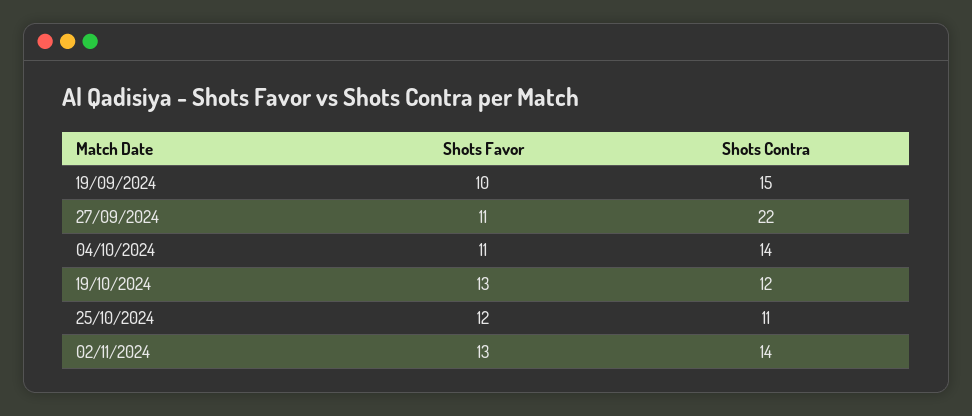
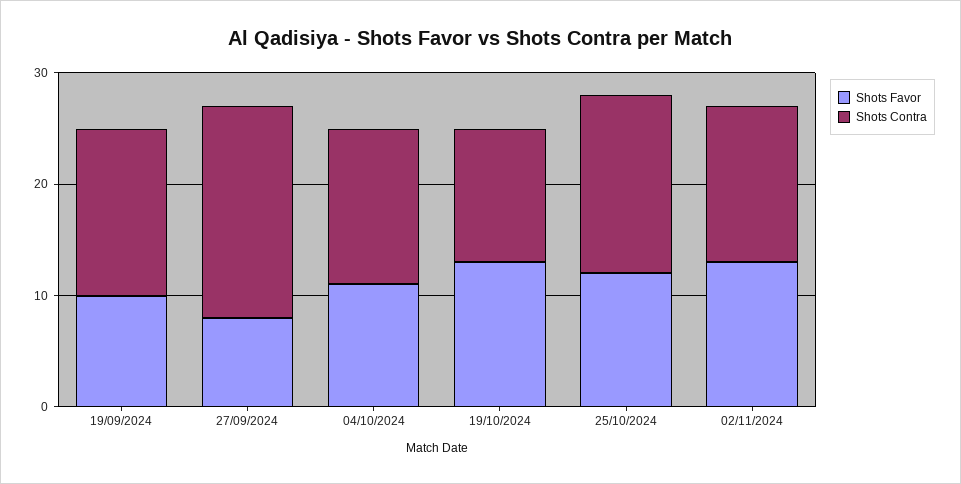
  {
    "Shots Favor": {
      "19/09/2024": 10,
-     "27/09/2024": 11,
+     "27/09/2024": 8,
      "04/10/2024": 11,
      "19/10/2024": 13,
      "25/10/2024": 12,
      "02/11/2024": 13
    },
    "Shots Contra": {
      "19/09/2024": 15,
-     "27/09/2024": 22,
+     "27/09/2024": 19,
      "04/10/2024": 14,
      "19/10/2024": 12,
-     "25/10/2024": 11,
+     "25/10/2024": 16,
      "02/11/2024": 14
    }
  }

